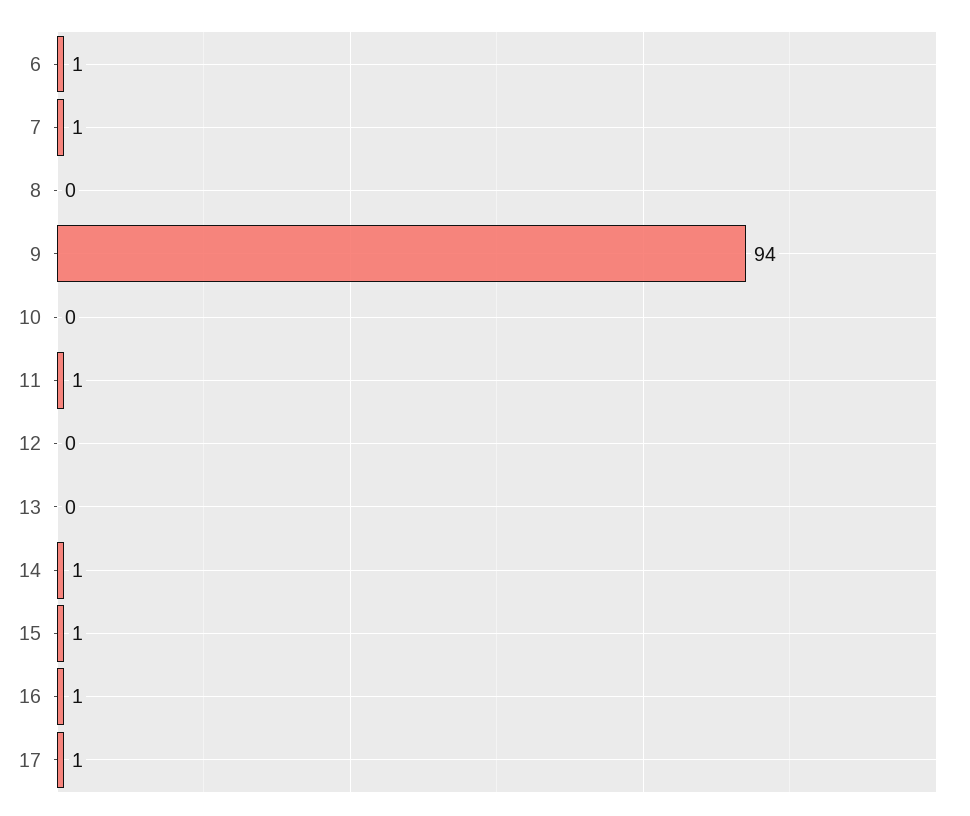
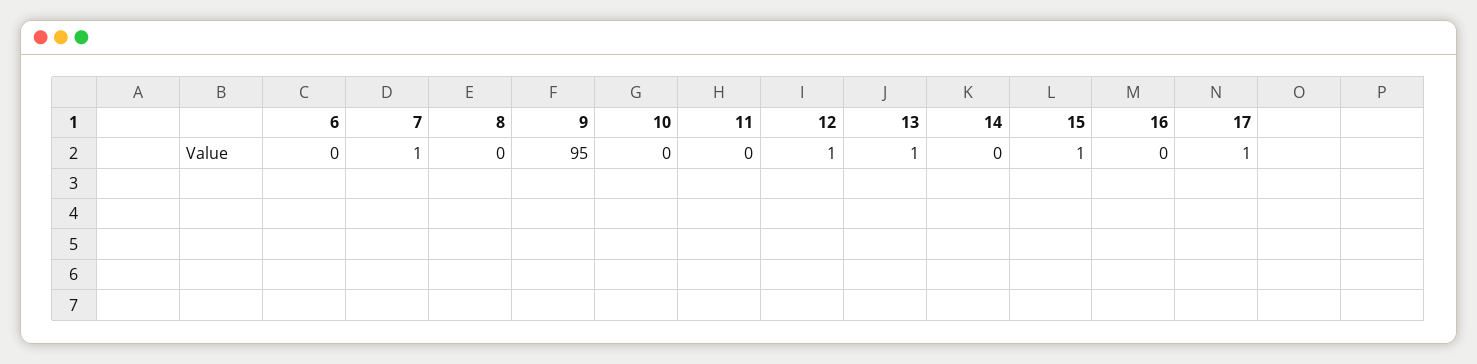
  {
-   "6": 1,
+   "6": 0,
    "7": 1,
    "8": 0,
-   "9": 94,
+   "9": 95,
    "10": 0,
-   "11": 1,
+   "11": 0,
-   "12": 0,
+   "12": 1,
-   "13": 0,
+   "13": 1,
-   "14": 1,
+   "14": 0,
    "15": 1,
-   "16": 1,
+   "16": 0,
    "17": 1
  }

